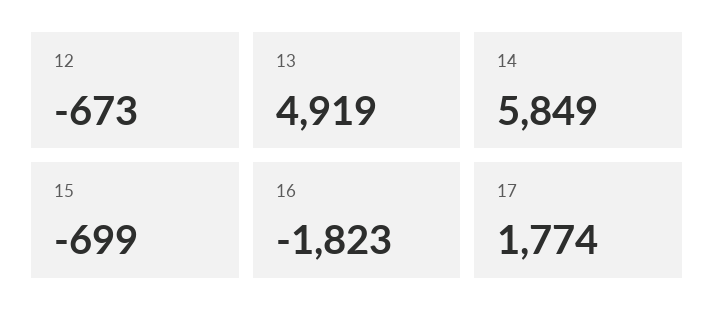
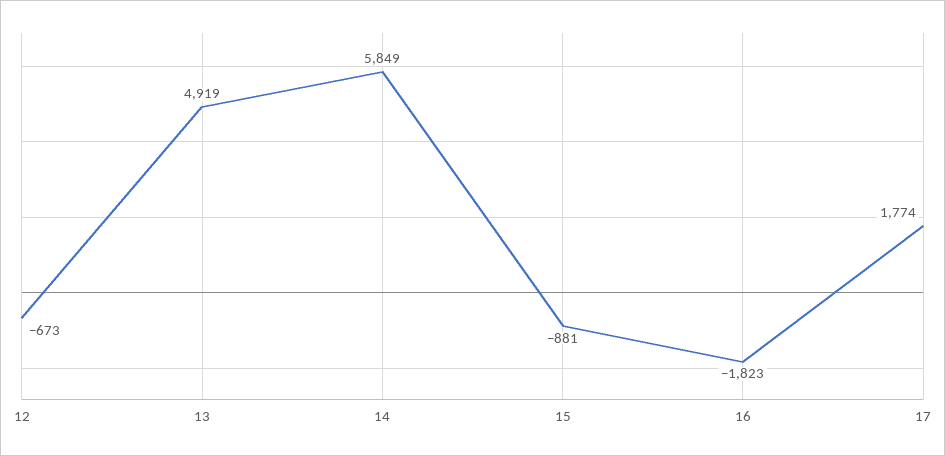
  {
    "12": -673,
    "13": 4919,
    "14": 5849,
-   "15": -699,
+   "15": -881,
    "16": -1823,
    "17": 1774
  }

